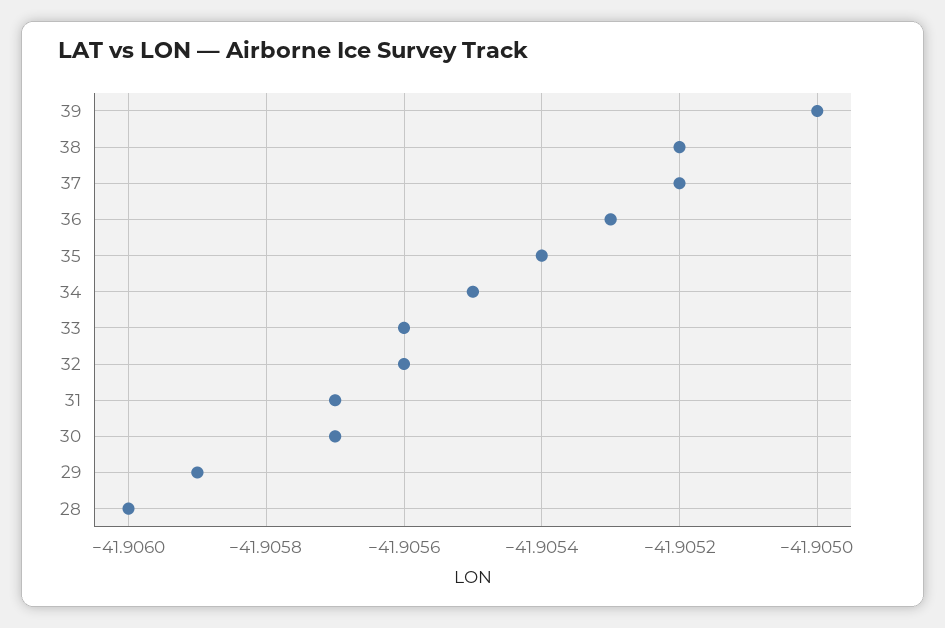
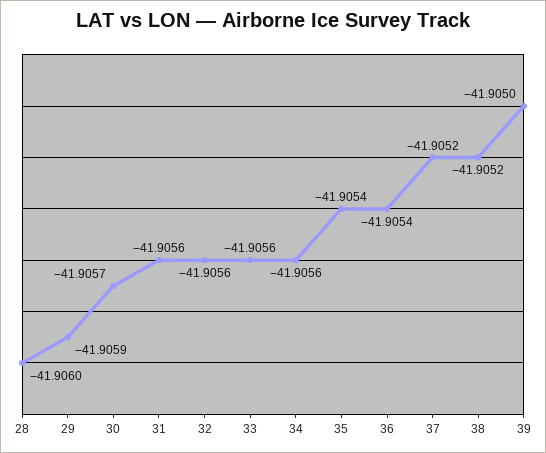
  {
    "39": -41.905,
    "38": -41.9052,
    "37": -41.9052,
-   "36": -41.9053,
+   "36": -41.9054,
    "35": -41.9054,
-   "34": -41.9055,
+   "34": -41.9056,
    "33": -41.9056,
    "32": -41.9056,
-   "31": -41.9057,
+   "31": -41.9056,
    "30": -41.9057,
    "29": -41.9059,
    "28": -41.906
  }

